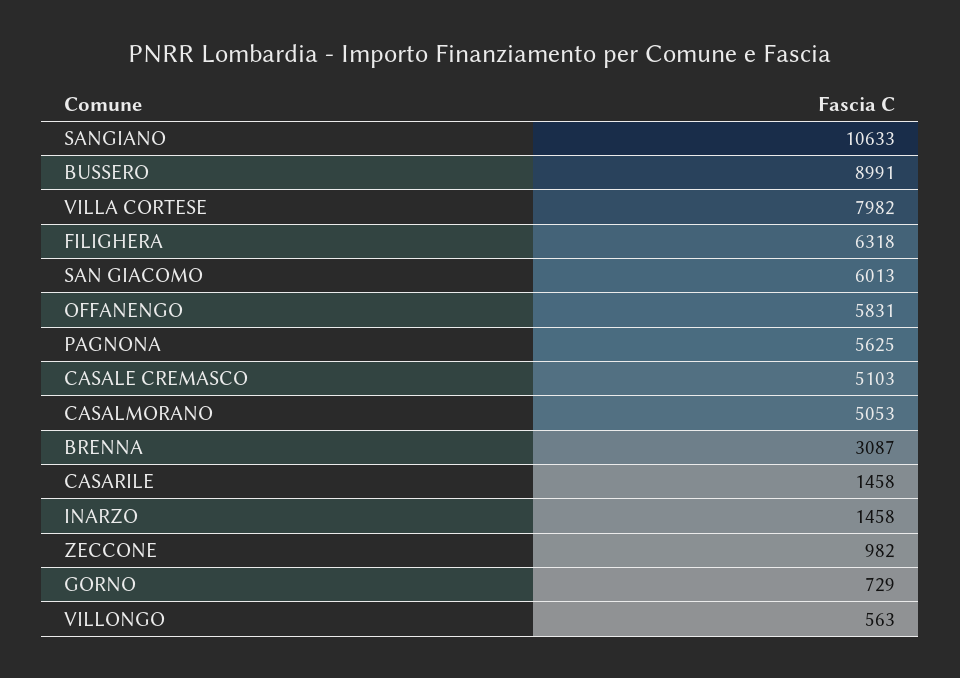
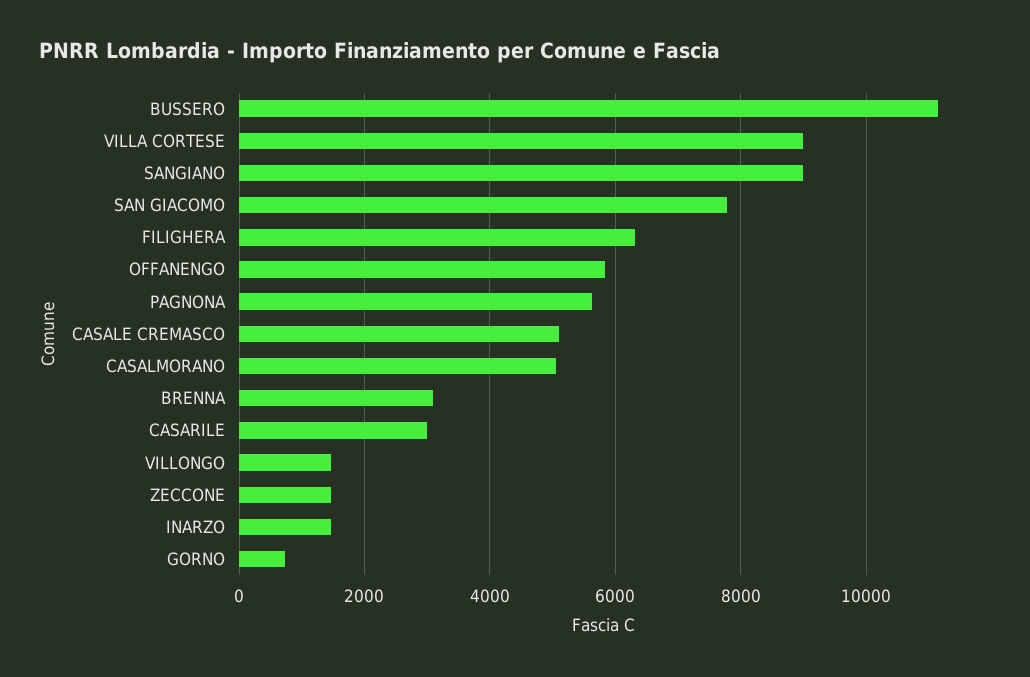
  {
-   "SANGIANO": 10633,
+   "SANGIANO": 9000,
-   "BUSSERO": 8991,
+   "BUSSERO": 11200,
-   "VILLA CORTESE": 7982,
+   "VILLA CORTESE": 9000,
    "FILIGHERA": 6318,
-   "SAN GIACOMO": 6013,
+   "SAN GIACOMO": 7800,
    "OFFANENGO": 5831,
    "PAGNONA": 5625,
    "CASALE CREMASCO": 5103,
    "CASALMORANO": 5053,
    "BRENNA": 3087,
-   "CASARILE": 1458,
+   "CASARILE": 3000,
    "INARZO": 1458,
-   "ZECCONE": 982,
+   "ZECCONE": 1400,
    "GORNO": 729,
-   "VILLONGO": 563
+   "VILLONGO": 1400
  }

